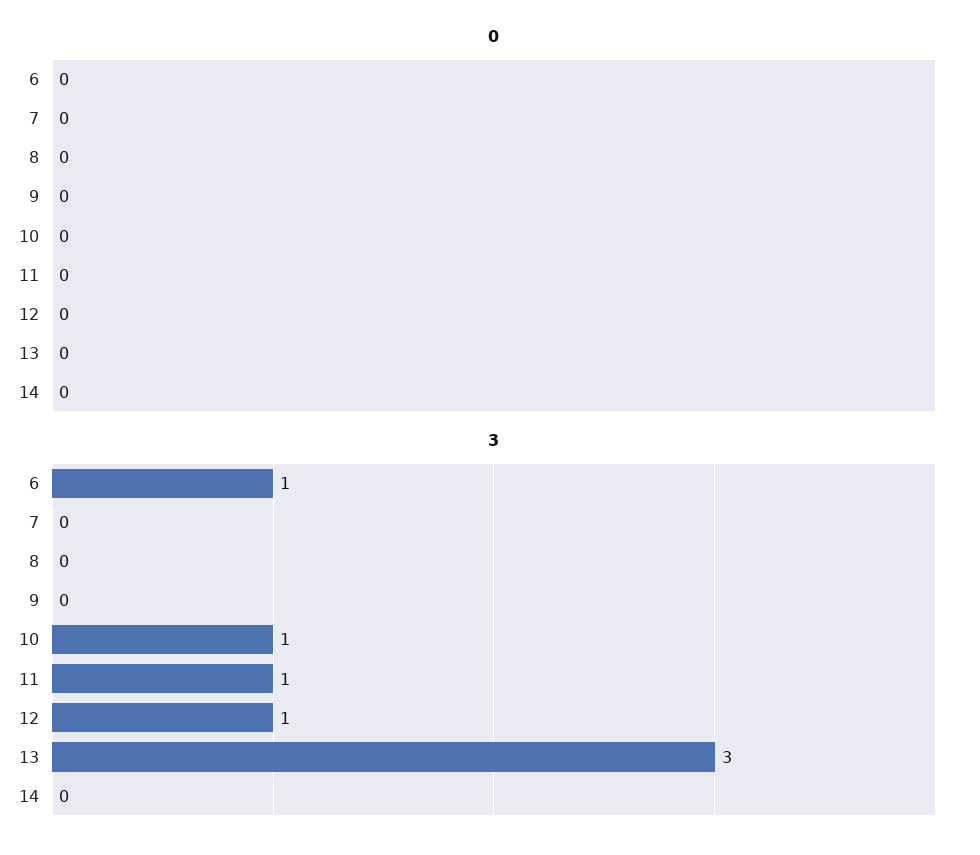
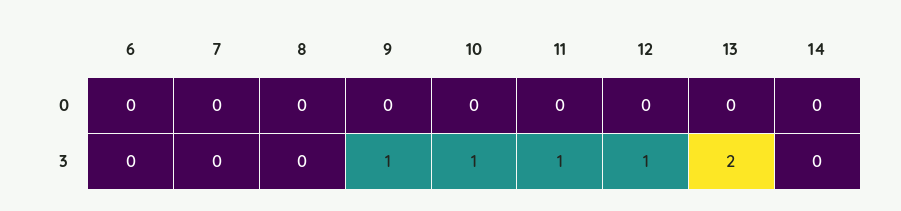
  {
    "0": {
      "6": 0,
      "7": 0,
      "8": 0,
      "9": 0,
      "10": 0,
      "11": 0,
      "12": 0,
      "13": 0,
      "14": 0
    },
    "3": {
-     "6": 1,
+     "6": 0,
      "7": 0,
      "8": 0,
-     "9": 0,
+     "9": 1,
      "10": 1,
      "11": 1,
      "12": 1,
-     "13": 3,
+     "13": 2,
      "14": 0
    }
  }

